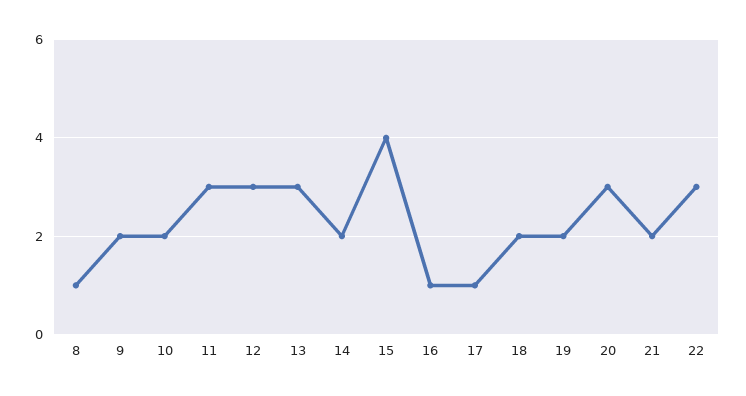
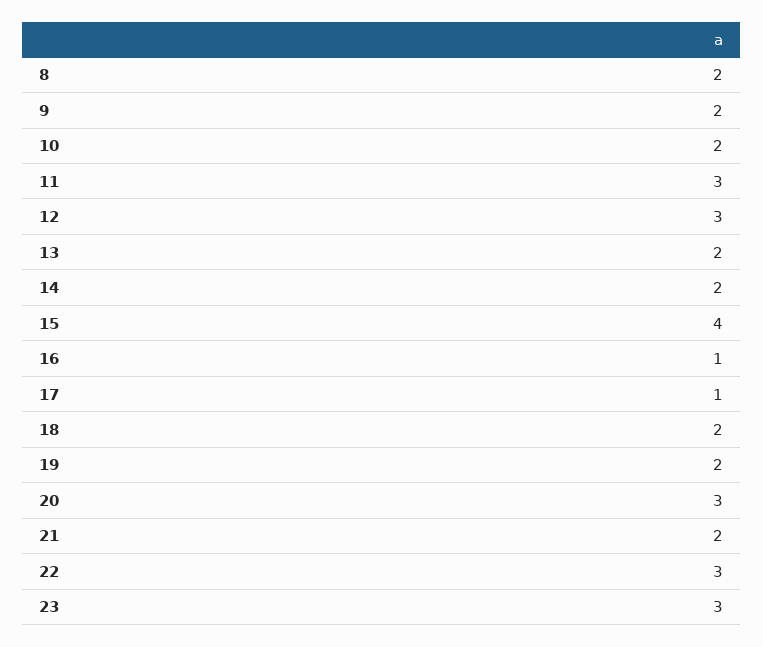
  {
-   "8": 1,
+   "8": 2,
    "9": 2,
    "10": 2,
    "11": 3,
    "12": 3,
-   "13": 3,
+   "13": 2,
    "14": 2,
    "15": 4,
    "16": 1,
    "17": 1,
    "18": 2,
    "19": 2,
    "20": 3,
    "21": 2,
-   "22": 3
+   "22": 3,
+   "23": 3
  }

